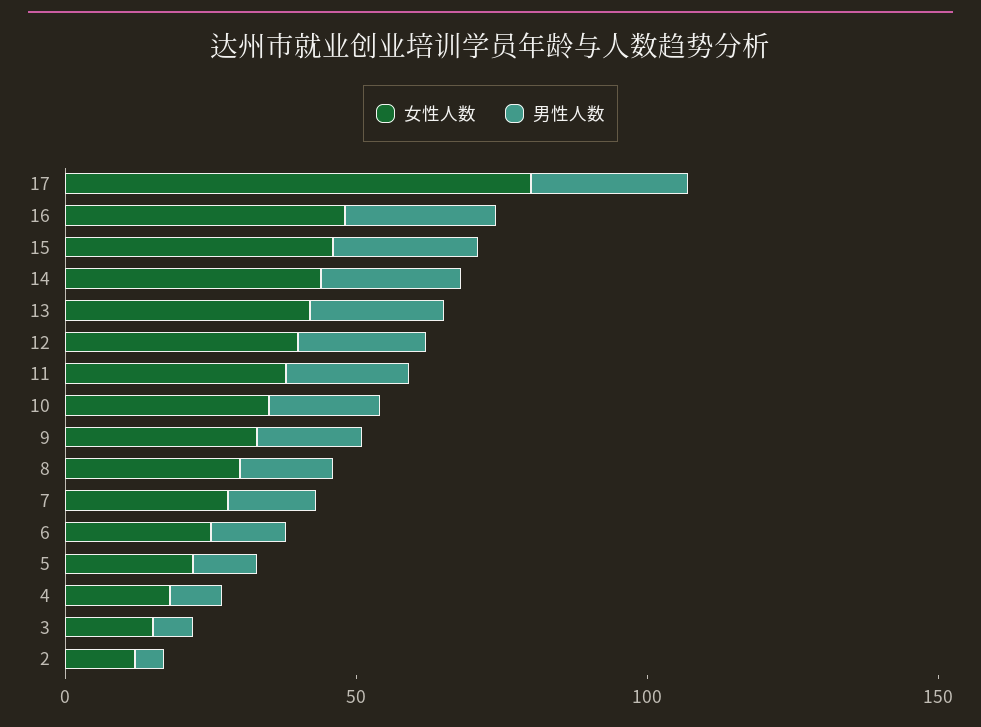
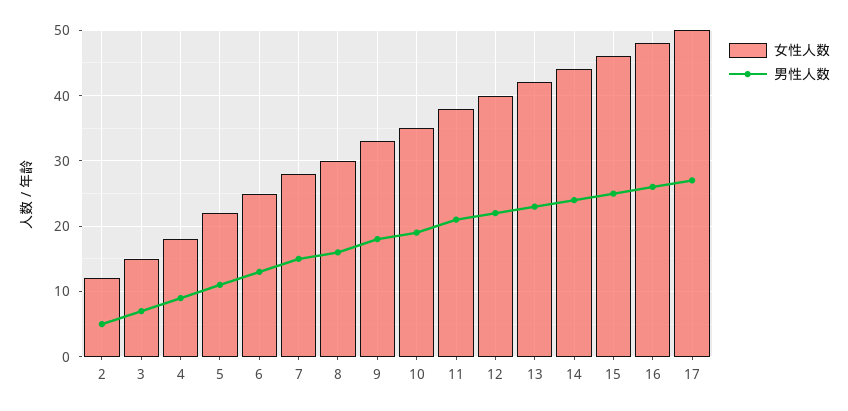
  {
    "女性人数": {
-     "17": 80,
+     "17": 50,
      "16": 48,
      "15": 46,
      "14": 44,
      "13": 42,
      "12": 40,
      "11": 38,
      "10": 35,
      "9": 33,
      "8": 30,
      "7": 28,
      "6": 25,
      "5": 22,
      "4": 18,
      "3": 15,
      "2": 12
    },
    "男性人数": {
      "17": 27,
      "16": 26,
      "15": 25,
      "14": 24,
      "13": 23,
      "12": 22,
      "11": 21,
      "10": 19,
      "9": 18,
      "8": 16,
      "7": 15,
      "6": 13,
      "5": 11,
      "4": 9,
      "3": 7,
      "2": 5
    }
  }

